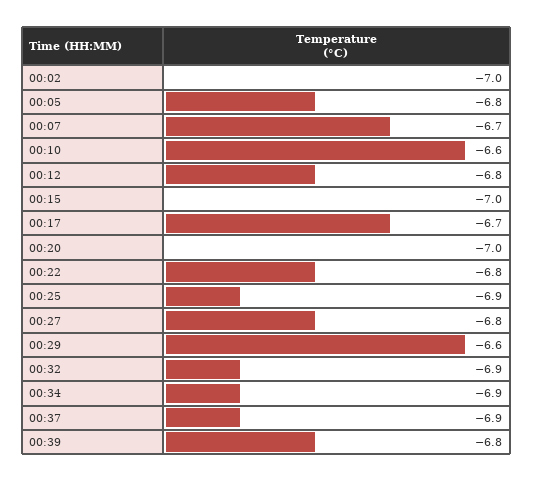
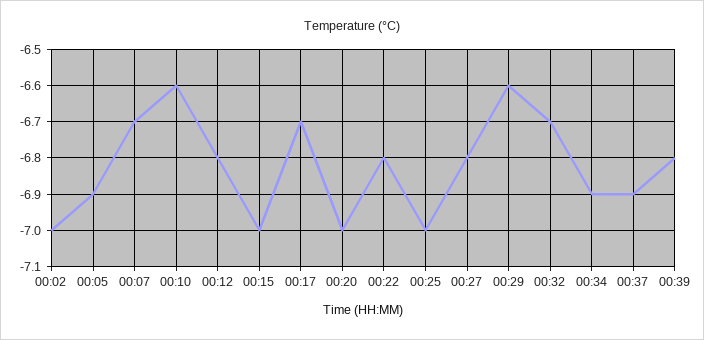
  {
    "00:02": -7,
-   "00:05": -6.8,
+   "00:05": -6.9,
    "00:07": -6.7,
    "00:10": -6.6,
    "00:12": -6.8,
    "00:15": -7,
    "00:17": -6.7,
    "00:20": -7,
    "00:22": -6.8,
-   "00:25": -6.9,
+   "00:25": -7,
    "00:27": -6.8,
    "00:29": -6.6,
-   "00:32": -6.9,
+   "00:32": -6.7,
    "00:34": -6.9,
    "00:37": -6.9,
    "00:39": -6.8
  }

